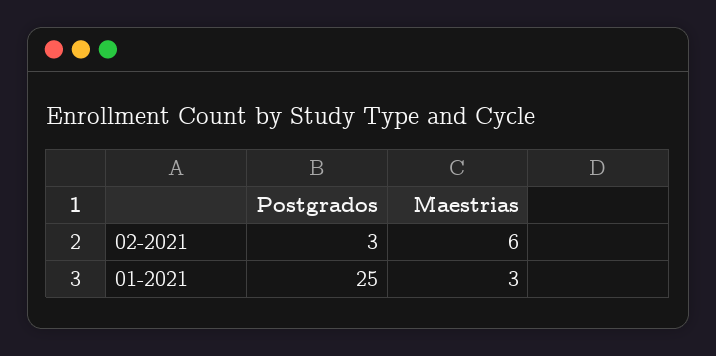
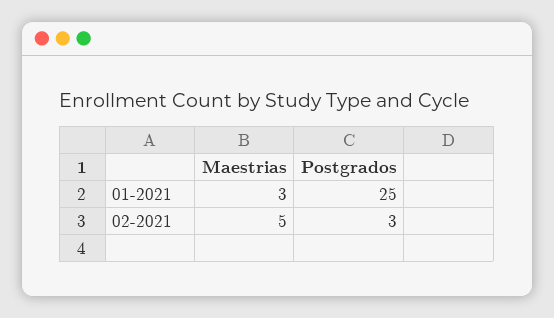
  {
    "Postgrados": {
      "02-2021": 3,
      "01-2021": 25
    },
    "Maestrias": {
-     "02-2021": 6,
+     "02-2021": 5,
      "01-2021": 3
    }
  }

